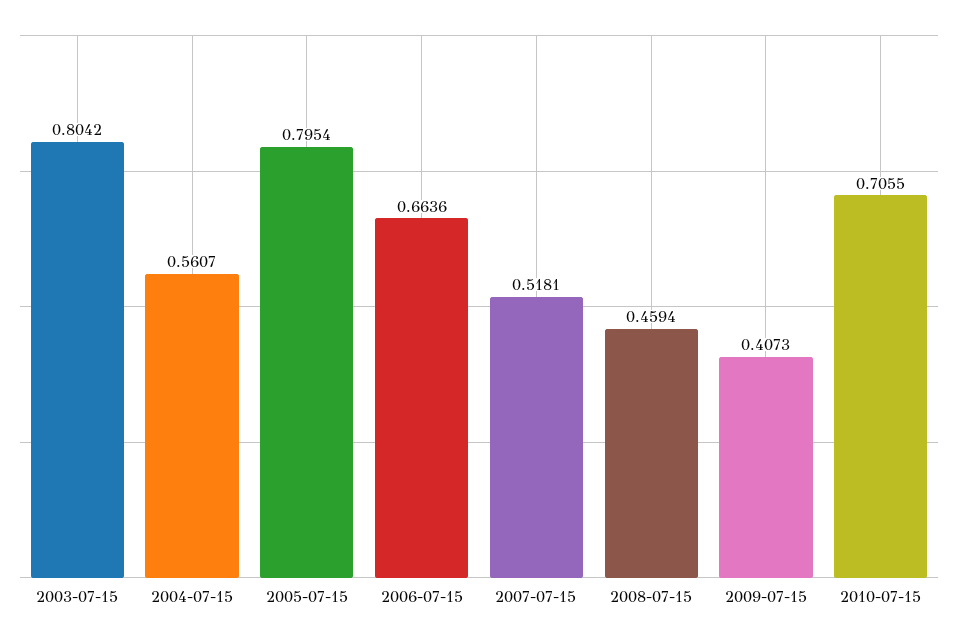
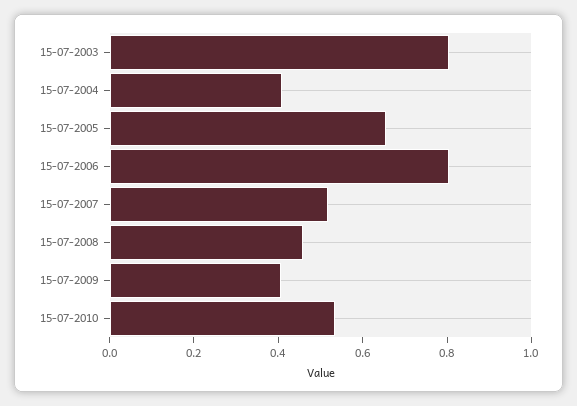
  {
    "2003-07-15": 0.8042,
-   "2004-07-15": 0.5607,
+   "2004-07-15": 0.4,
-   "2005-07-15": 0.7954,
+   "2005-07-15": 0.65,
-   "2006-07-15": 0.6636,
+   "2006-07-15": 0.8,
    "2007-07-15": 0.5181,
    "2008-07-15": 0.4594,
    "2009-07-15": 0.4073,
-   "2010-07-15": 0.7055
+   "2010-07-15": 0.55
  }

